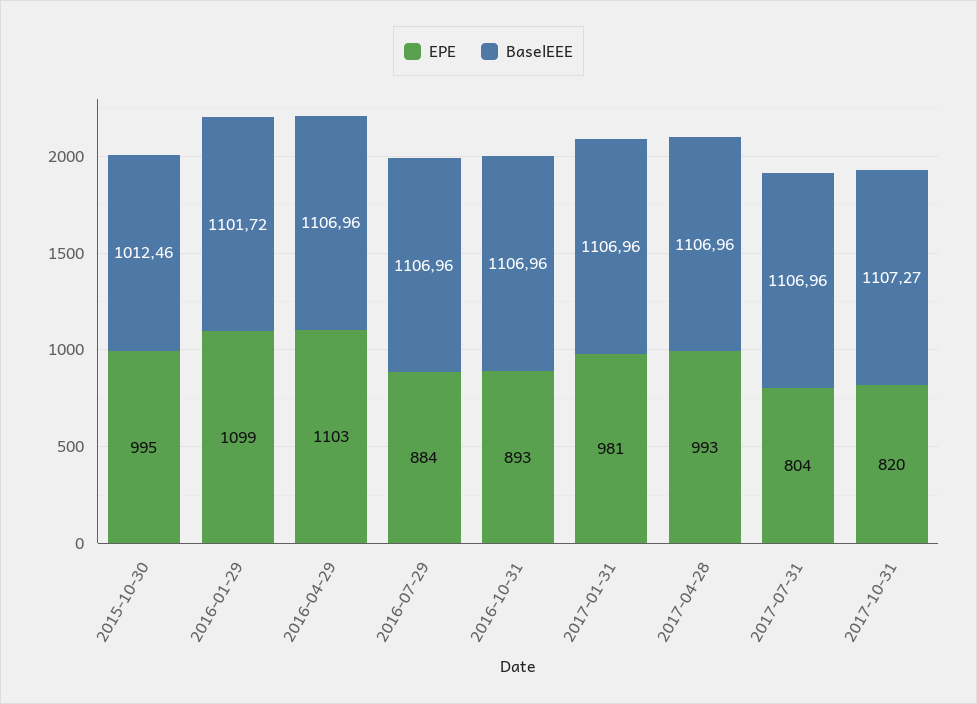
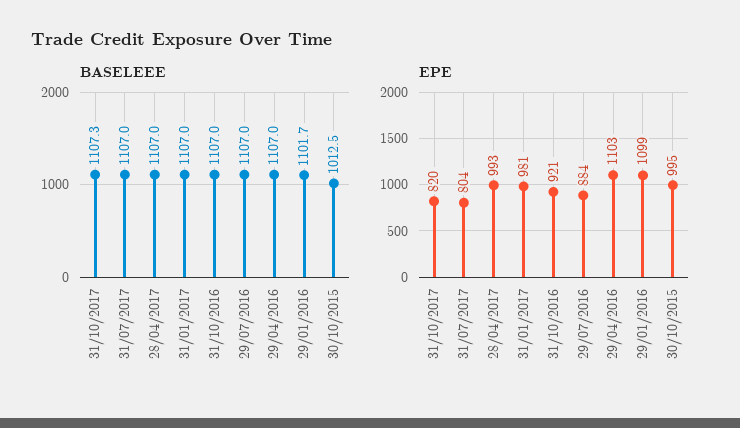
  {
    "EPE": {
      "2015-10-30": 995,
      "2016-01-29": 1099,
      "2016-04-29": 1103,
      "2016-07-29": 884,
-     "2016-10-31": 893,
+     "2016-10-31": 921,
      "2017-01-31": 981,
      "2017-04-28": 993,
      "2017-07-31": 804,
      "2017-10-31": 820
    },
    "BaselEEE": {
      "2015-10-30": 1012.46,
      "2016-01-29": 1101.72,
      "2016-04-29": 1106.96,
      "2016-07-29": 1106.96,
      "2016-10-31": 1106.96,
      "2017-01-31": 1106.96,
      "2017-04-28": 1106.96,
      "2017-07-31": 1106.96,
      "2017-10-31": 1107.27
    }
  }

